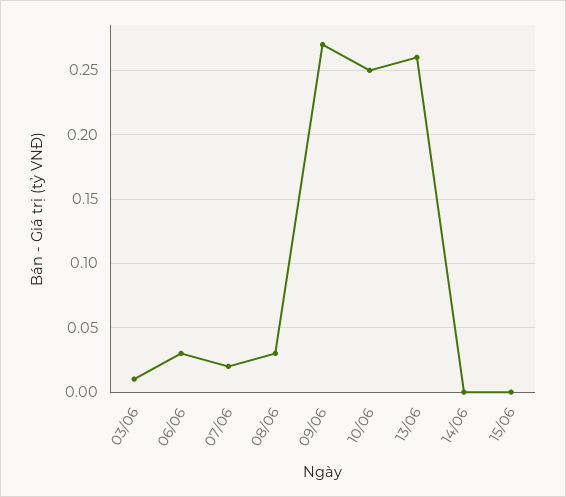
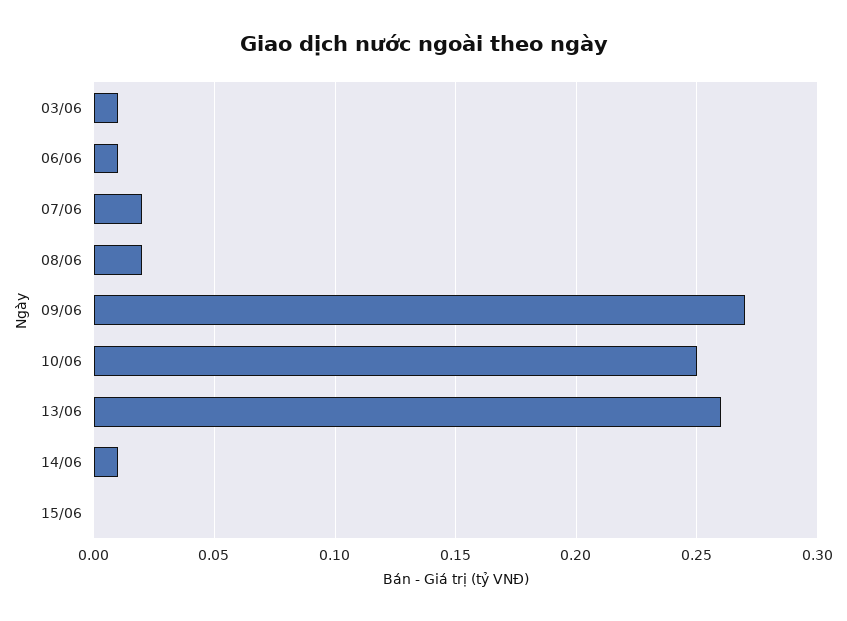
  {
    "03/06": 0.01,
-   "06/06": 0.03,
+   "06/06": 0.01,
    "07/06": 0.02,
-   "08/06": 0.03,
+   "08/06": 0.02,
    "09/06": 0.27,
    "10/06": 0.25,
    "13/06": 0.26,
-   "14/06": 0,
+   "14/06": 0.01,
    "15/06": 0
  }

